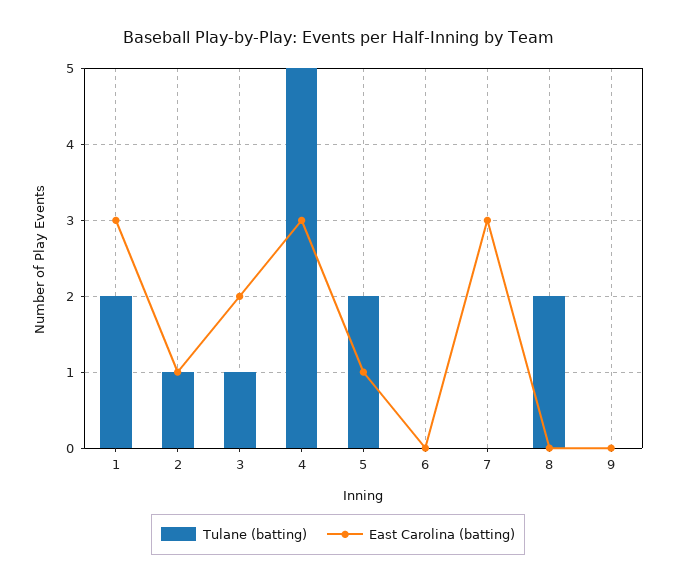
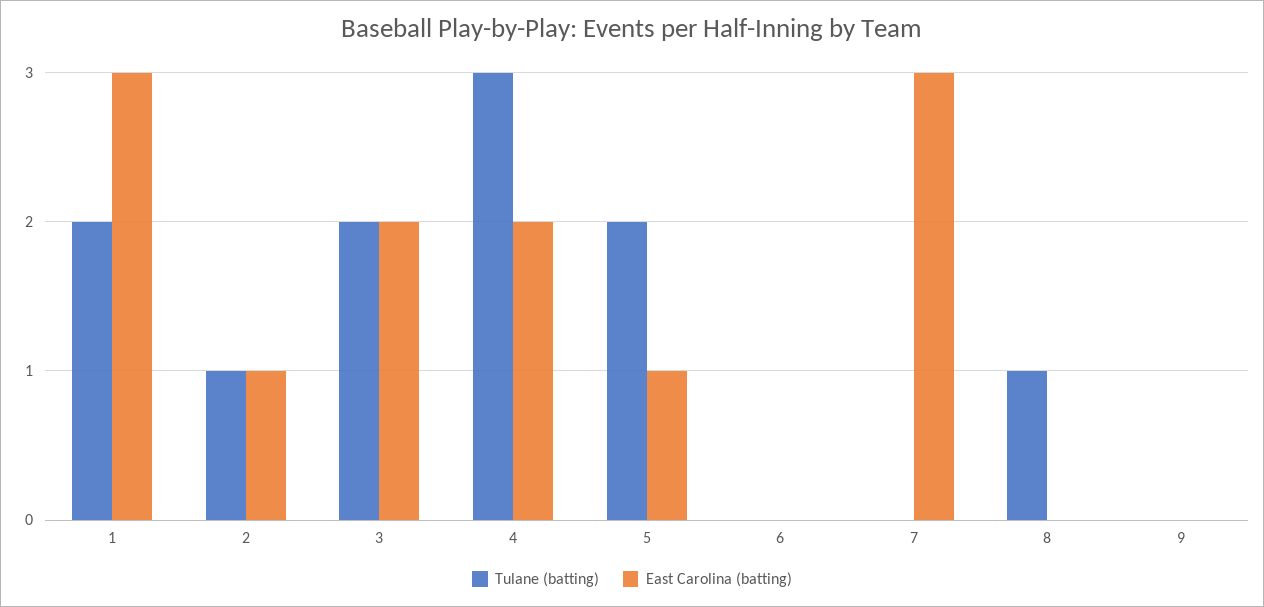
  {
    "Tulane (batting)": {
      "1": 2,
      "2": 1,
-     "3": 1,
+     "3": 2,
-     "4": 5,
+     "4": 3,
      "5": 2,
      "6": 0,
      "7": 0,
-     "8": 2,
+     "8": 1,
      "9": 0
    },
    "East Carolina (batting)": {
      "1": 3,
      "2": 1,
      "3": 2,
-     "4": 3,
+     "4": 2,
      "5": 1,
      "6": 0,
      "7": 3,
      "8": 0,
      "9": 0
    }
  }

